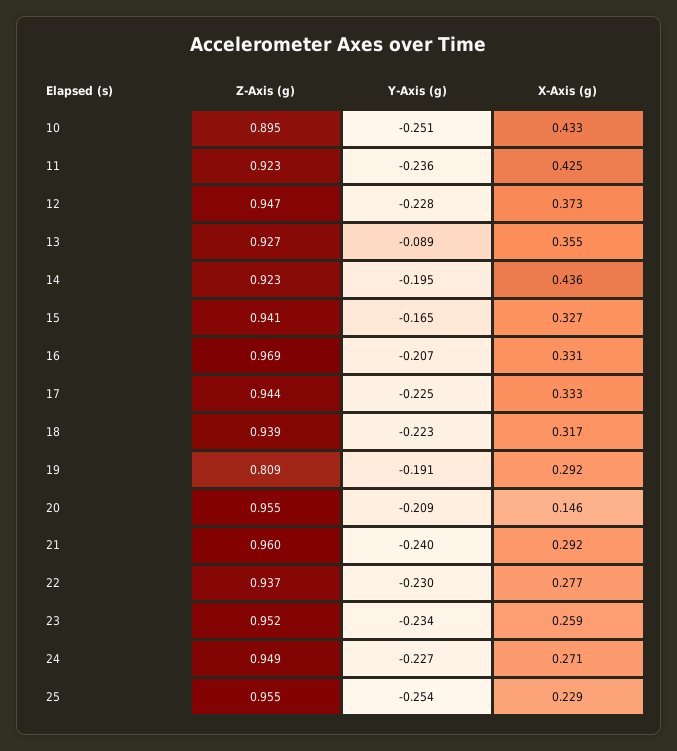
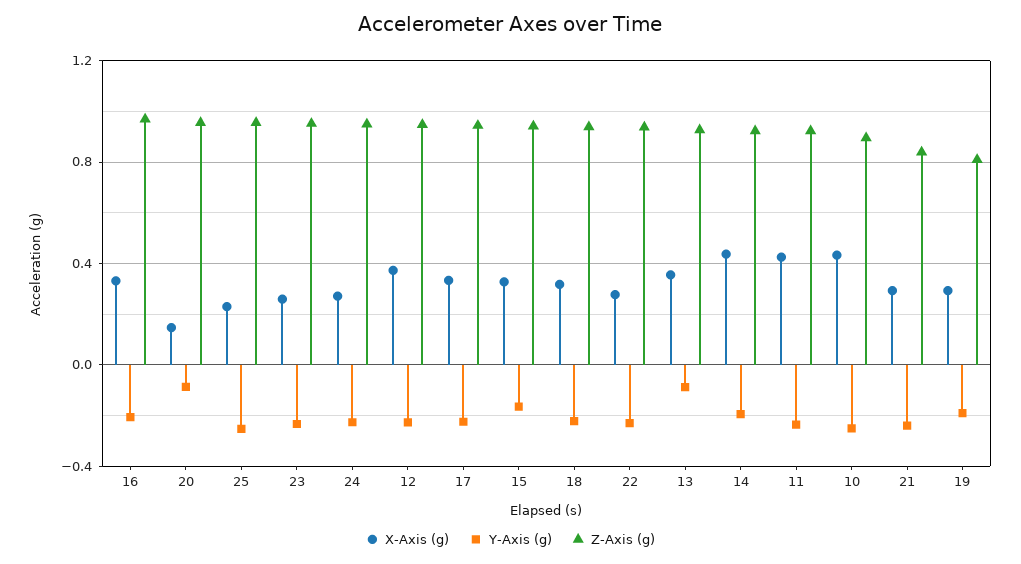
  {
    "Z-Axis (g)": {
      "10": 0.895,
      "11": 0.923,
      "12": 0.947,
      "13": 0.927,
      "14": 0.923,
      "15": 0.941,
      "16": 0.969,
      "17": 0.944,
      "18": 0.939,
      "19": 0.809,
      "20": 0.955,
-     "21": 0.96,
+     "21": 0.85,
      "22": 0.937,
      "23": 0.952,
      "24": 0.949,
      "25": 0.955
    },
    "Y-Axis (g)": {
      "10": -0.251,
      "11": -0.236,
      "12": -0.228,
      "13": -0.089,
      "14": -0.195,
      "15": -0.165,
      "16": -0.207,
      "17": -0.225,
      "18": -0.223,
      "19": -0.191,
-     "20": -0.209,
+     "20": -0.1,
      "21": -0.24,
      "22": -0.23,
      "23": -0.234,
      "24": -0.227,
      "25": -0.254
    },
    "X-Axis (g)": {
      "10": 0.433,
      "11": 0.425,
      "12": 0.373,
      "13": 0.355,
      "14": 0.436,
      "15": 0.327,
      "16": 0.331,
      "17": 0.333,
      "18": 0.317,
      "19": 0.292,
      "20": 0.146,
      "21": 0.292,
      "22": 0.277,
      "23": 0.259,
      "24": 0.271,
      "25": 0.229
    }
  }

